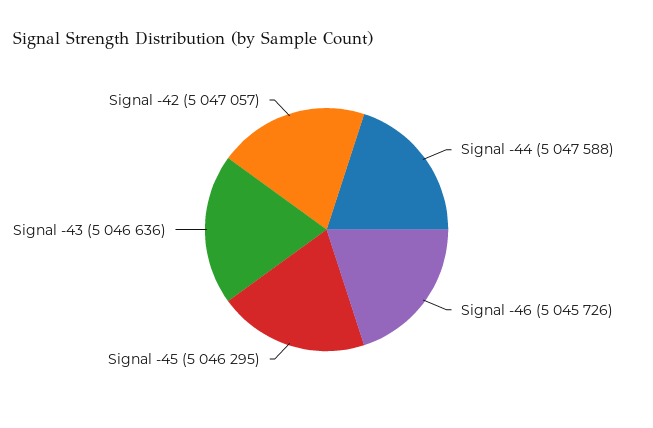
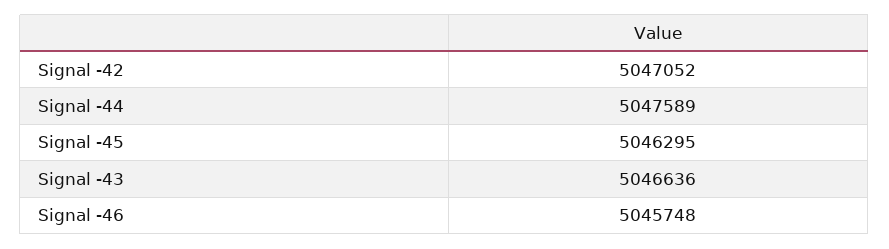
  {
-   "Signal -44": 5047588,
+   "Signal -44": 5047589,
-   "Signal -46": 5045726,
+   "Signal -46": 5045748,
    "Signal -45": 5046295,
    "Signal -43": 5046636,
-   "Signal -42": 5047057
+   "Signal -42": 5047052
  }

